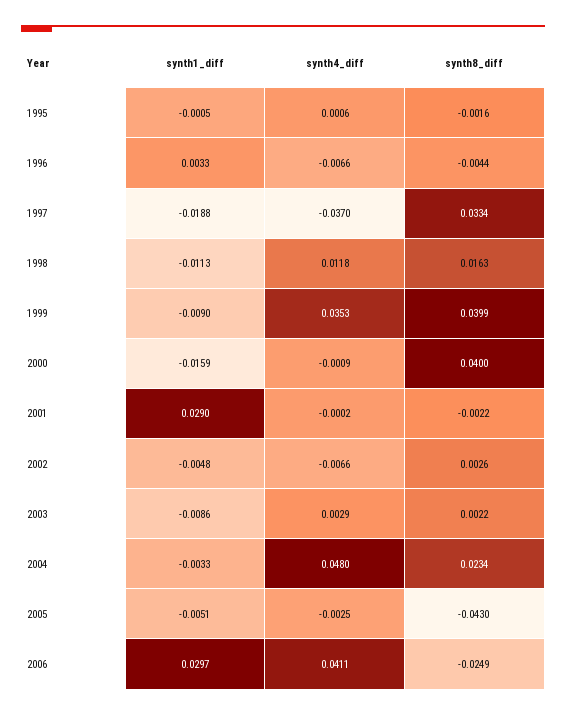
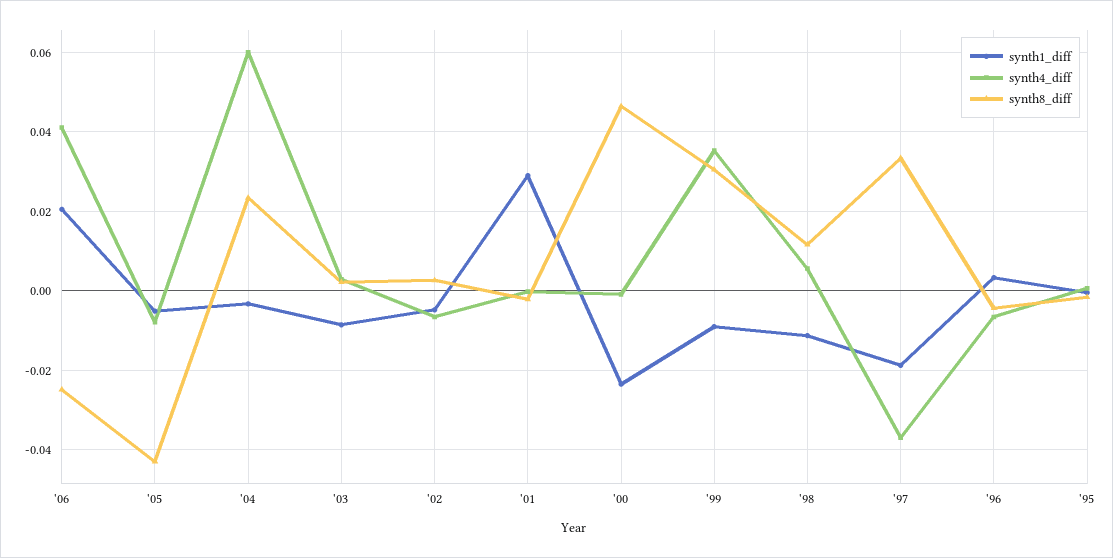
  {
    "synth1_diff": {
      "1995": -0.0005,
      "1996": 0.0033,
      "1997": -0.0188,
      "1998": -0.0113,
      "1999": -0.009,
-     "2000": -0.0159,
+     "2000": -0.024,
      "2001": 0.029,
      "2002": -0.0048,
      "2003": -0.0086,
      "2004": -0.0033,
      "2005": -0.0051,
-     "2006": 0.0297
+     "2006": 0.02
    },
    "synth4_diff": {
      "1995": 0.0006,
      "1996": -0.0066,
      "1997": -0.037,
-     "1998": 0.0118,
+     "1998": 0.006,
      "1999": 0.0353,
      "2000": -0.0009,
      "2001": -0.0002,
      "2002": -0.0066,
      "2003": 0.0029,
-     "2004": 0.048,
+     "2004": 0.06,
-     "2005": -0.0025,
+     "2005": -0.008,
      "2006": 0.0411
    },
    "synth8_diff": {
      "1995": -0.0016,
      "1996": -0.0044,
      "1997": 0.0334,
-     "1998": 0.0163,
+     "1998": 0.012,
-     "1999": 0.0399,
+     "1999": 0.03,
-     "2000": 0.04,
+     "2000": 0.046,
      "2001": -0.0022,
      "2002": 0.0026,
      "2003": 0.0022,
      "2004": 0.0234,
      "2005": -0.043,
      "2006": -0.0249
    }
  }

